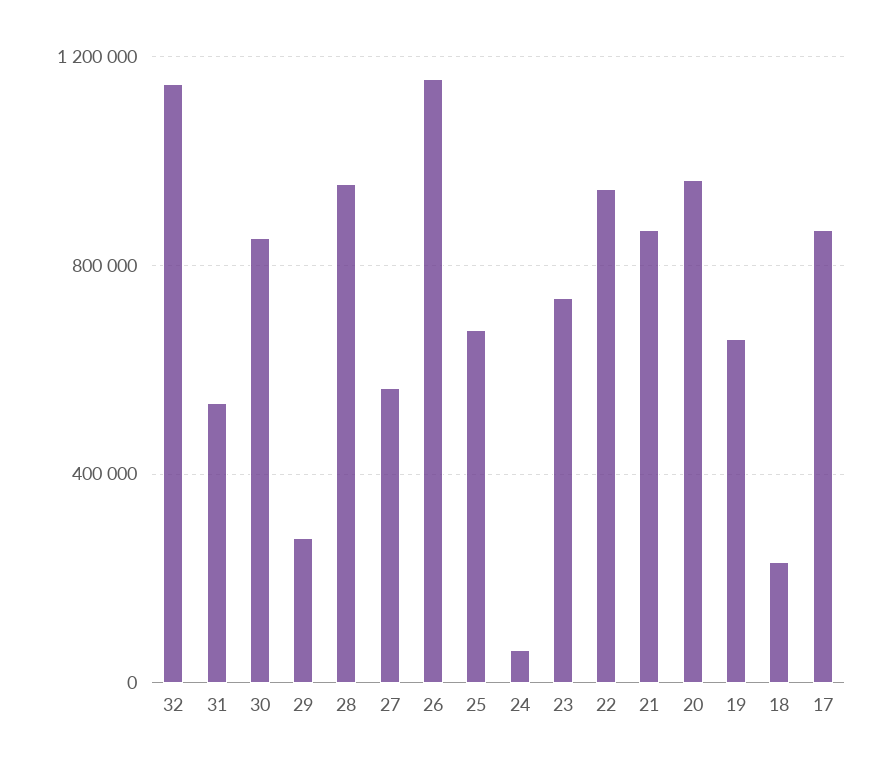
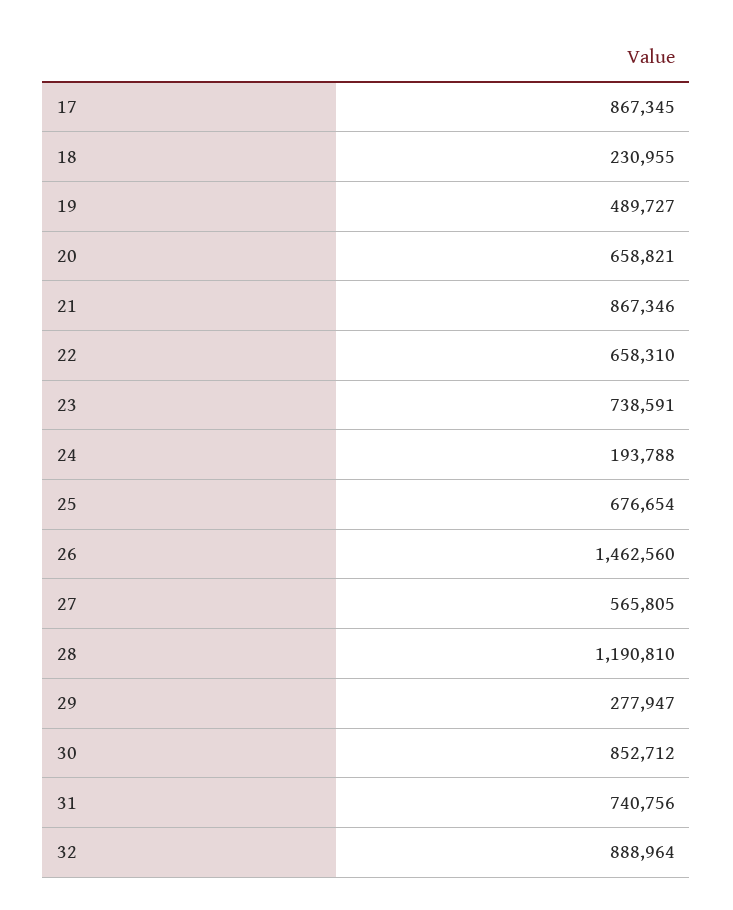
  {
-   "32": 1150000,
+   "32": 888964,
-   "31": 550000,
+   "31": 740756,
    "30": 852712,
    "29": 277947,
-   "28": 950000,
+   "28": 1190810,
    "27": 565805,
-   "26": 1150000,
+   "26": 1462560,
    "25": 676654,
-   "24": 50000,
+   "24": 193788,
    "23": 738591,
-   "22": 950000,
+   "22": 658310,
    "21": 867346,
-   "20": 950000,
+   "20": 658821,
-   "19": 650000,
+   "19": 489727,
    "18": 230955,
    "17": 867345
  }

